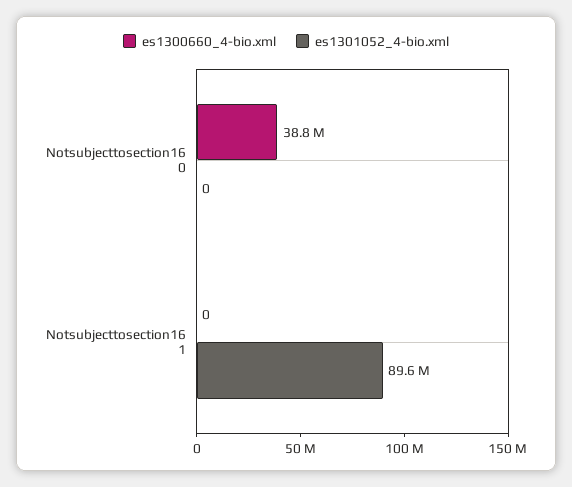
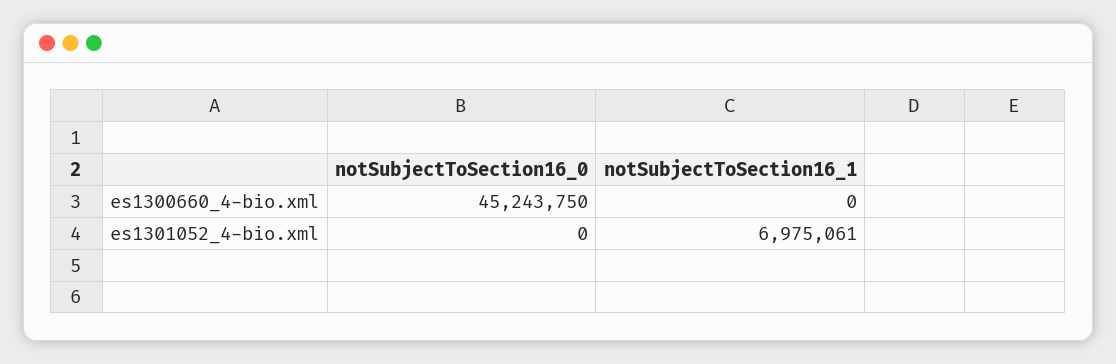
  {
    "es1300660_4-bio.xml": {
-     "Notsubjecttosection16 0": 38800000,
+     "Notsubjecttosection16 0": 45243750,
      "Notsubjecttosection16 1": 0
    },
    "es1301052_4-bio.xml": {
      "Notsubjecttosection16 0": 0,
-     "Notsubjecttosection16 1": 89600000
+     "Notsubjecttosection16 1": 6975061
    }
  }

